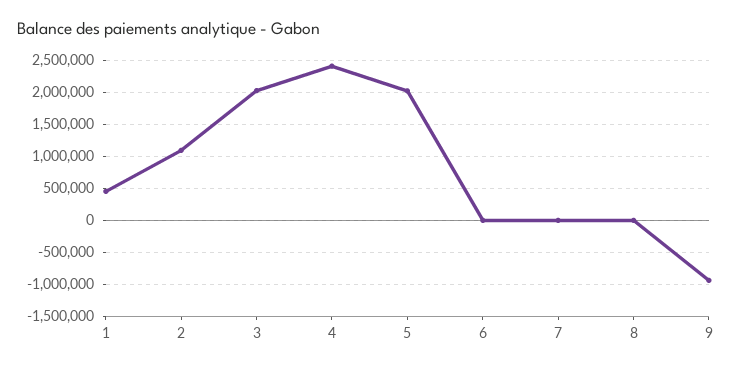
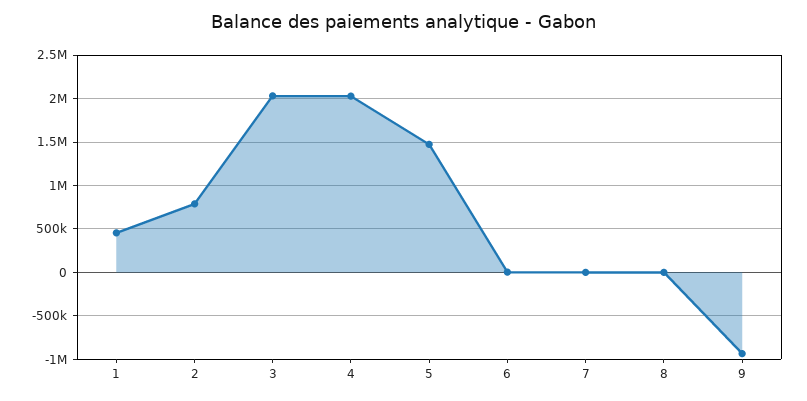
  {
    "1": 500000,
-   "2": 1100000,
+   "2": 800000,
    "3": 2000000,
-   "4": 2400000,
+   "4": 2000000,
-   "5": 2000000,
+   "5": 1500000,
    "6": 0,
    "7": 0,
    "8": 0,
    "9": -900000
  }

